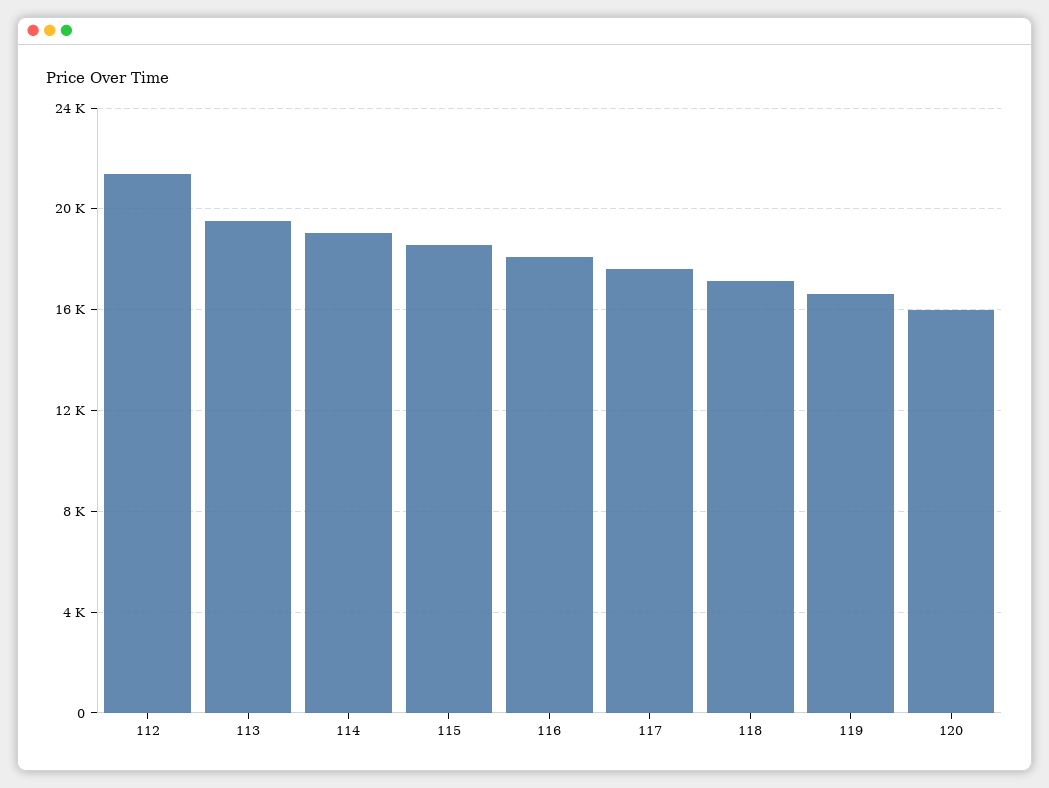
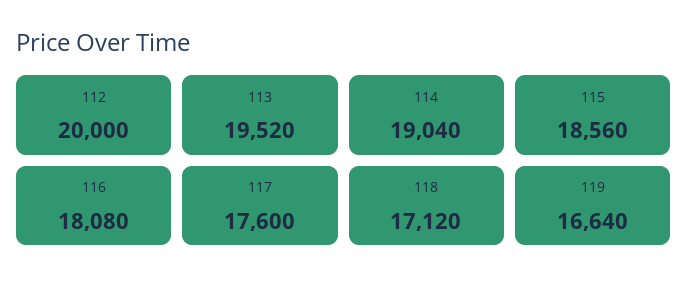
  {
-   "112": 21500,
+   "112": 20000,
    "113": 19520,
    "114": 19040,
    "115": 18560,
    "116": 18080,
    "117": 17600,
    "118": 17120,
-   "119": 16640,
+   "119": 16640
-   "120": 16000
  }

